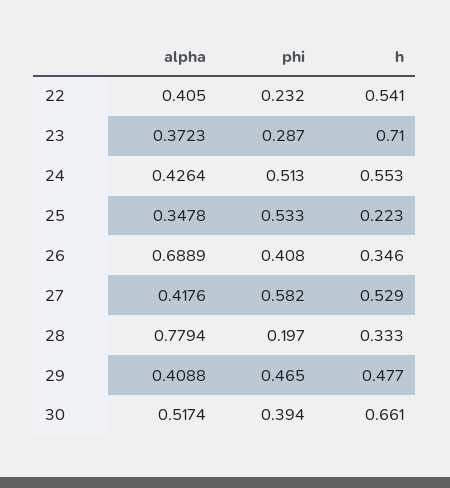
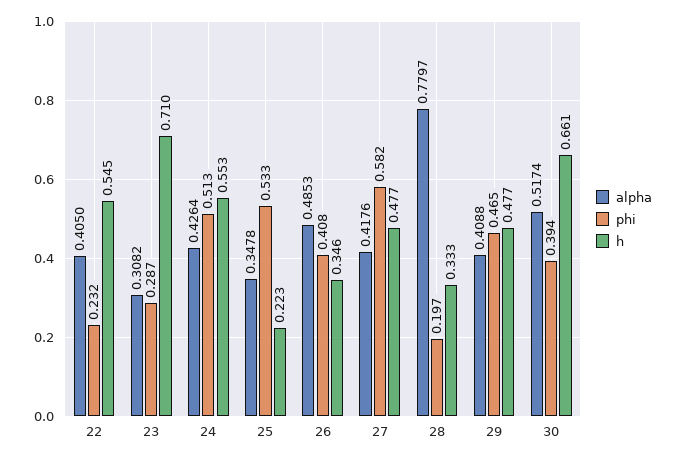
  {
    "alpha": {
      "22": 0.405,
-     "23": 0.3723,
+     "23": 0.3082,
      "24": 0.4264,
      "25": 0.3478,
-     "26": 0.6889,
+     "26": 0.4853,
      "27": 0.4176,
-     "28": 0.7794,
+     "28": 0.7797,
      "29": 0.4088,
      "30": 0.5174
    },
    "phi": {
      "22": 0.232,
      "23": 0.287,
      "24": 0.513,
      "25": 0.533,
      "26": 0.408,
      "27": 0.582,
      "28": 0.197,
      "29": 0.465,
      "30": 0.394
    },
    "h": {
-     "22": 0.541,
+     "22": 0.545,
      "23": 0.71,
      "24": 0.553,
      "25": 0.223,
      "26": 0.346,
-     "27": 0.529,
+     "27": 0.477,
      "28": 0.333,
      "29": 0.477,
      "30": 0.661
    }
  }

